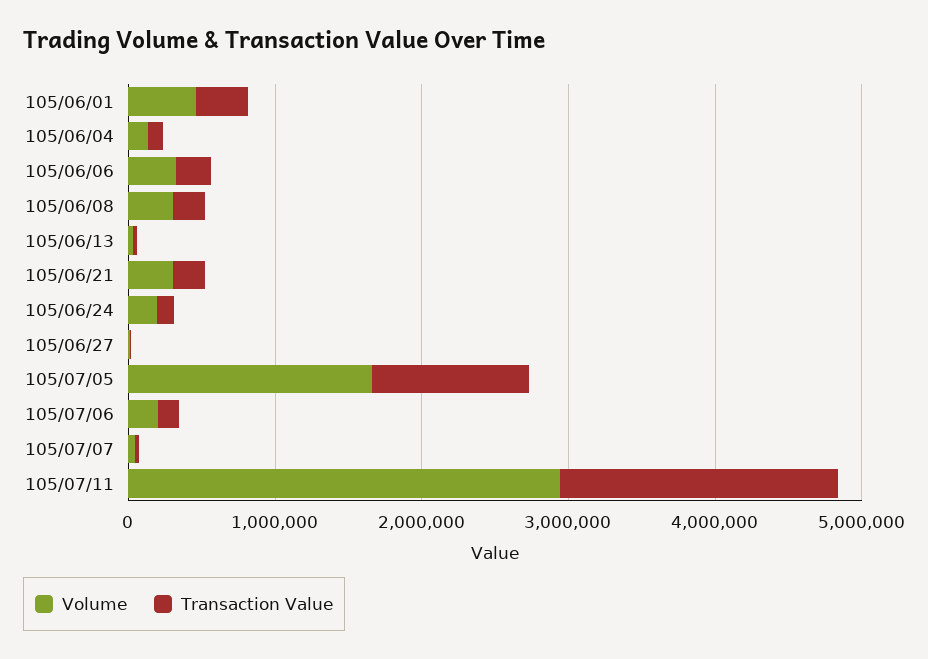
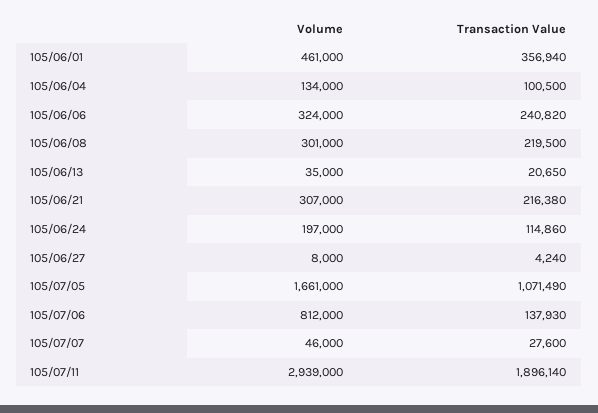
  {
    "Volume": {
      "105/06/01": 461000,
      "105/06/04": 134000,
      "105/06/06": 324000,
      "105/06/08": 301000,
      "105/06/13": 35000,
      "105/06/21": 307000,
      "105/06/24": 197000,
      "105/06/27": 8000,
      "105/07/05": 1661000,
-     "105/07/06": 200000,
+     "105/07/06": 812000,
      "105/07/07": 46000,
      "105/07/11": 2939000
    },
    "Transaction Value": {
      "105/06/01": 356940,
      "105/06/04": 100500,
      "105/06/06": 240820,
      "105/06/08": 219500,
      "105/06/13": 20650,
      "105/06/21": 216380,
      "105/06/24": 114860,
      "105/06/27": 4240,
      "105/07/05": 1071490,
      "105/07/06": 137930,
      "105/07/07": 27600,
      "105/07/11": 1896140
    }
  }

